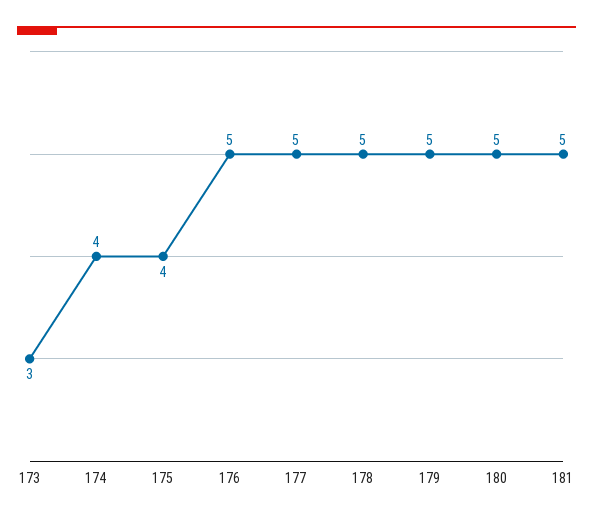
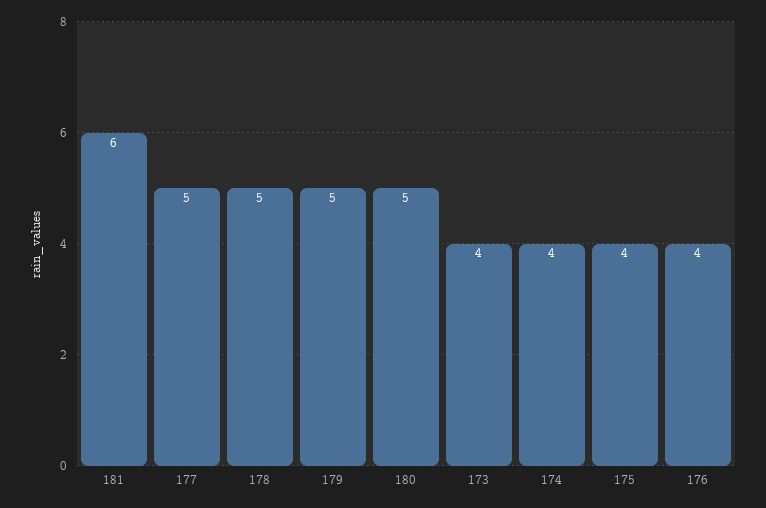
  {
-   "173": 3,
+   "173": 4,
    "174": 4,
    "175": 4,
-   "176": 5,
+   "176": 4,
    "177": 5,
    "178": 5,
    "179": 5,
    "180": 5,
-   "181": 5
+   "181": 6
  }

